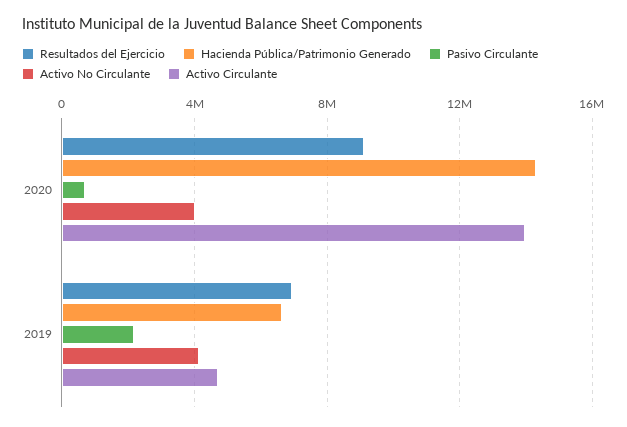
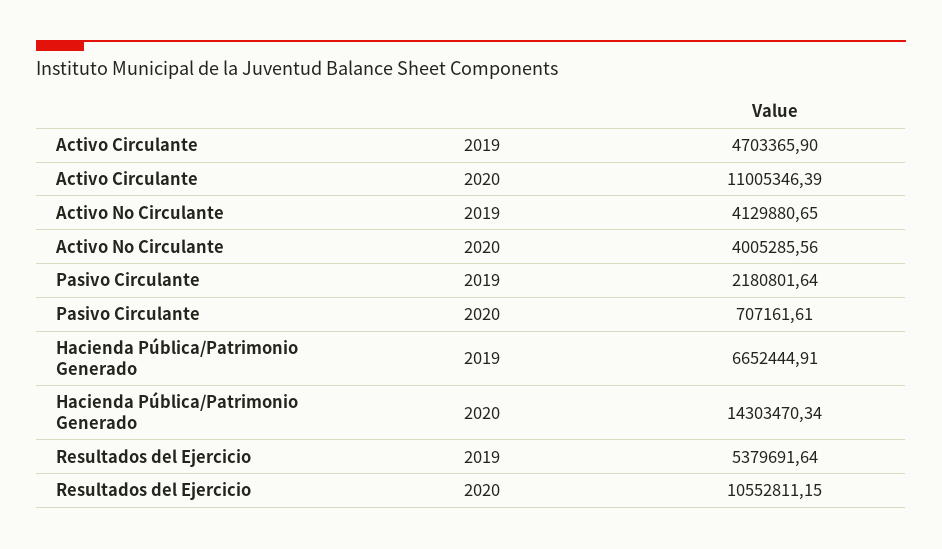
  {
    "Resultados del Ejercicio": {
-     "2020": 9000000,
+     "2020": 10552811.15,
-     "2019": 7000000
+     "2019": 5379691.64
    },
    "Hacienda Pública/Patrimonio Generado": {
      "2020": 14303470.34,
      "2019": 6652444.91
    },
    "Pasivo Circulante": {
      "2020": 707161.61,
      "2019": 2180801.64
    },
    "Activo No Circulante": {
      "2020": 4005285.56,
      "2019": 4129880.65
    },
    "Activo Circulante": {
-     "2020": 14000000,
+     "2020": 11005346.39,
      "2019": 4703365.9
    }
  }

